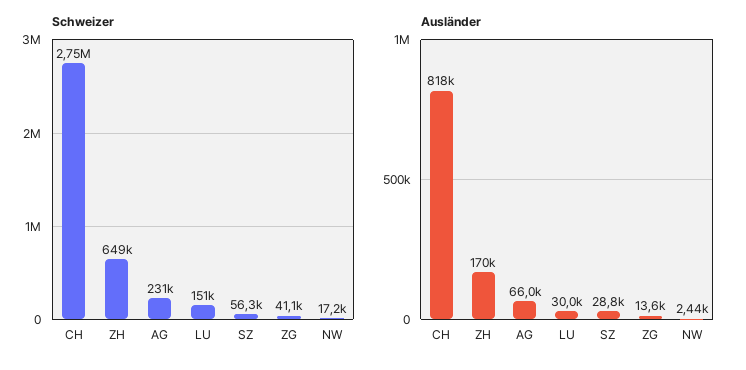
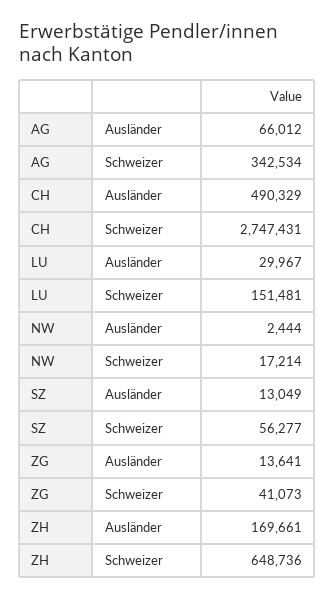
  {
    "Schweizer": {
      "CH": 2747431,
      "ZH": 648736,
-     "AG": 231000,
+     "AG": 342534,
      "LU": 151481,
      "SZ": 56277,
      "ZG": 41073,
      "NW": 17214
    },
    "Ausländer": {
-     "CH": 818000,
+     "CH": 490329,
      "ZH": 169661,
      "AG": 66012,
      "LU": 29967,
-     "SZ": 28800,
+     "SZ": 13049,
      "ZG": 13641,
      "NW": 2444
    }
  }

